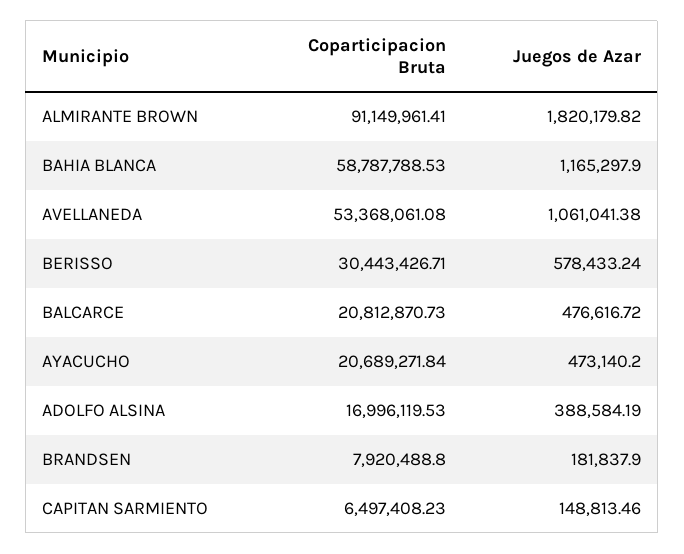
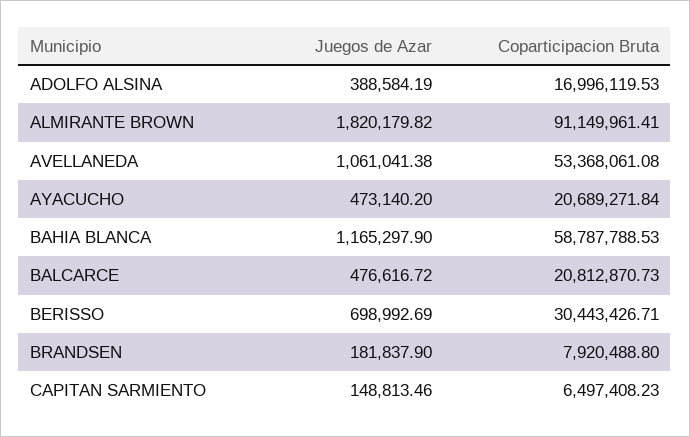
  {
    "Coparticipacion Bruta": {
      "ALMIRANTE BROWN": 91149961.41,
      "BAHIA BLANCA": 58787788.53,
      "AVELLANEDA": 53368061.08,
      "BERISSO": 30443426.71,
      "BALCARCE": 20812870.73,
      "AYACUCHO": 20689271.84,
      "ADOLFO ALSINA": 16996119.53,
      "BRANDSEN": 7920488.8,
      "CAPITAN SARMIENTO": 6497408.23
    },
    "Juegos de Azar": {
      "ALMIRANTE BROWN": 1820179.82,
      "BAHIA BLANCA": 1165297.9,
      "AVELLANEDA": 1061041.38,
-     "BERISSO": 578433.24,
+     "BERISSO": 698992.69,
      "BALCARCE": 476616.72,
      "AYACUCHO": 473140.2,
      "ADOLFO ALSINA": 388584.19,
      "BRANDSEN": 181837.9,
      "CAPITAN SARMIENTO": 148813.46
    }
  }

